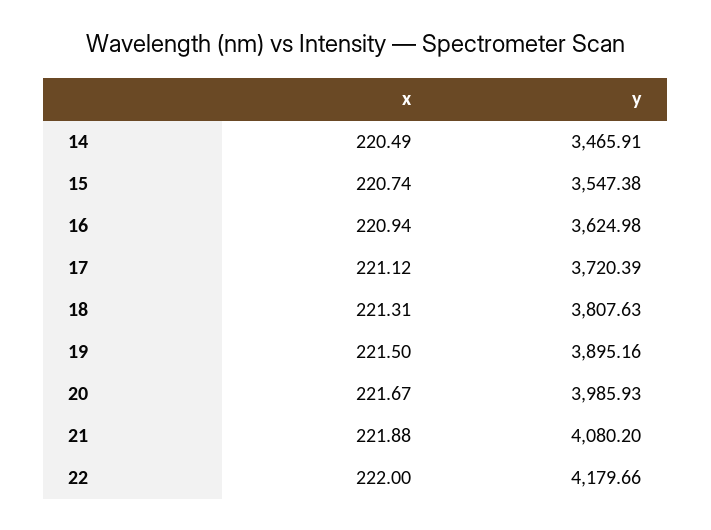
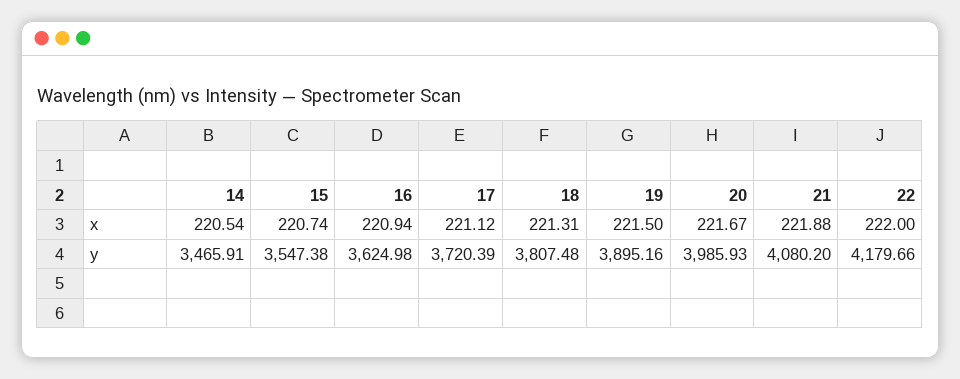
  {
    "x": {
-     "14": 220.49,
+     "14": 220.54,
      "15": 220.74,
      "16": 220.94,
      "17": 221.12,
      "18": 221.31,
      "19": 221.5,
      "20": 221.67,
      "21": 221.88,
      "22": 222
    },
    "y": {
      "14": 3465.91,
      "15": 3547.38,
      "16": 3624.98,
      "17": 3720.39,
-     "18": 3807.63,
+     "18": 3807.48,
      "19": 3895.16,
      "20": 3985.93,
      "21": 4080.2,
      "22": 4179.66
    }
  }

